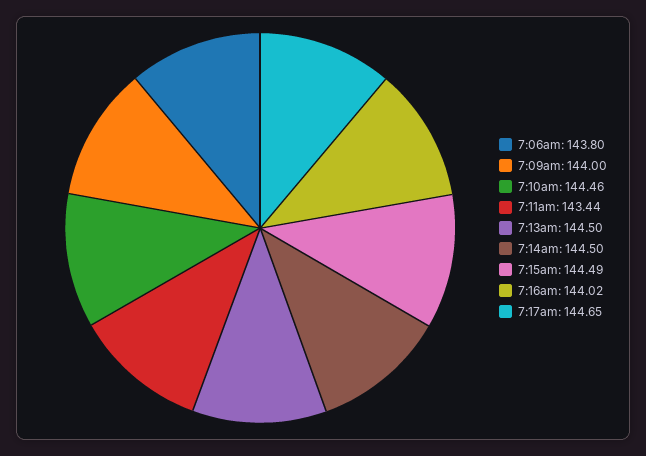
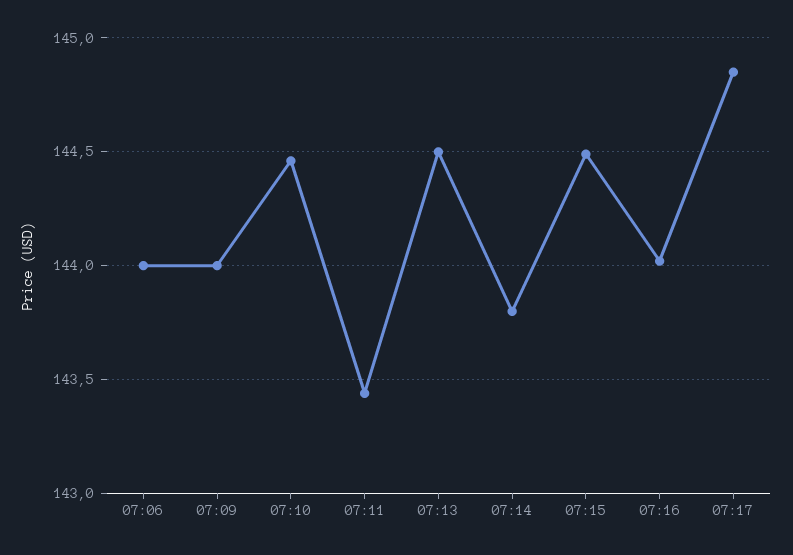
  {
-   "7:06am": 143.8,
+   "7:06am": 144,
    "7:09am": 144,
    "7:10am": 144.46,
    "7:11am": 143.44,
    "7:13am": 144.5,
-   "7:14am": 144.5,
+   "7:14am": 143.8,
    "7:15am": 144.49,
    "7:16am": 144.02,
-   "7:17am": 144.65
+   "7:17am": 144.85
  }

